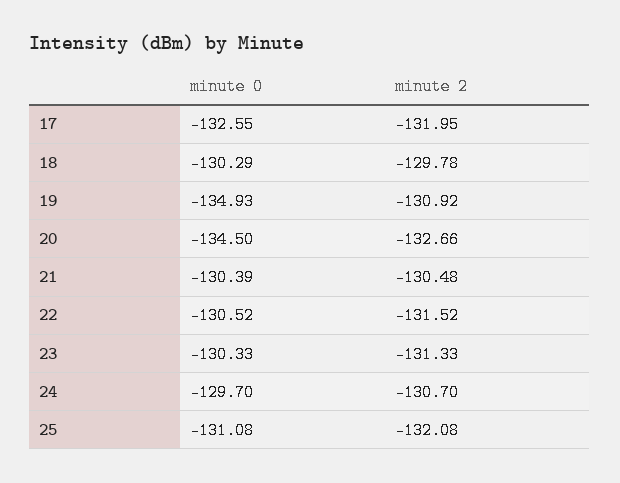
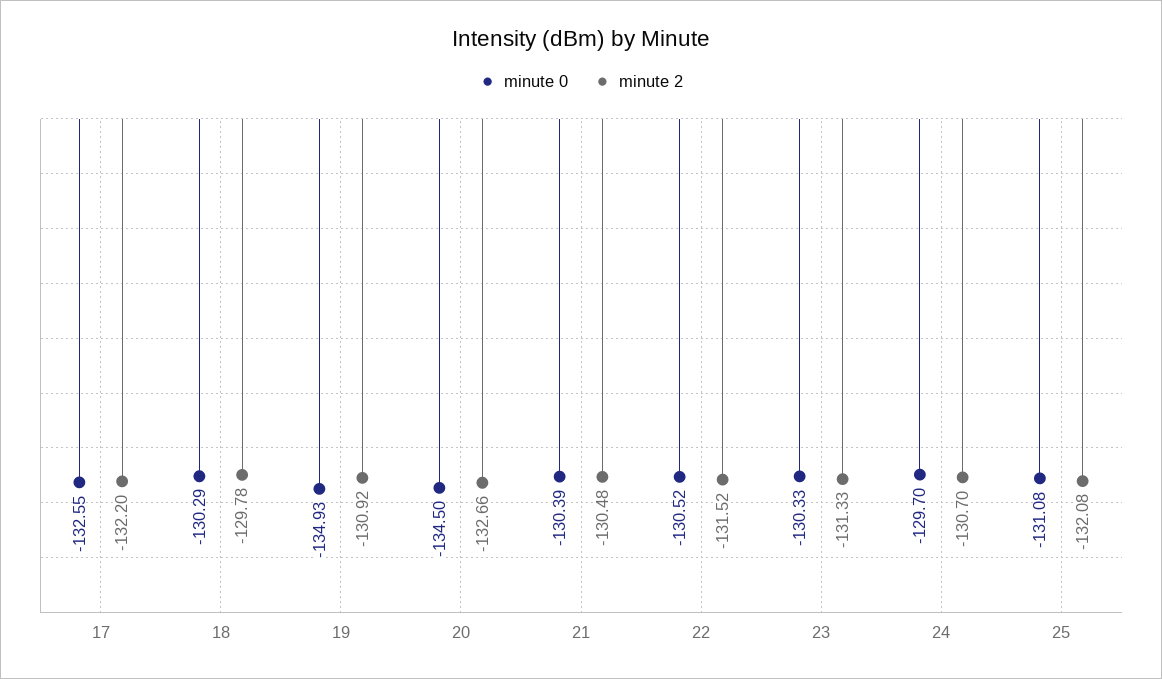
  {
    "minute 0": {
      "17": -132.55,
      "18": -130.29,
      "19": -134.93,
      "20": -134.5,
      "21": -130.39,
      "22": -130.52,
      "23": -130.33,
      "24": -129.7,
      "25": -131.08
    },
    "minute 2": {
-     "17": -131.95,
+     "17": -132.2,
      "18": -129.78,
      "19": -130.92,
      "20": -132.66,
      "21": -130.48,
      "22": -131.52,
      "23": -131.33,
      "24": -130.7,
      "25": -132.08
    }
  }

